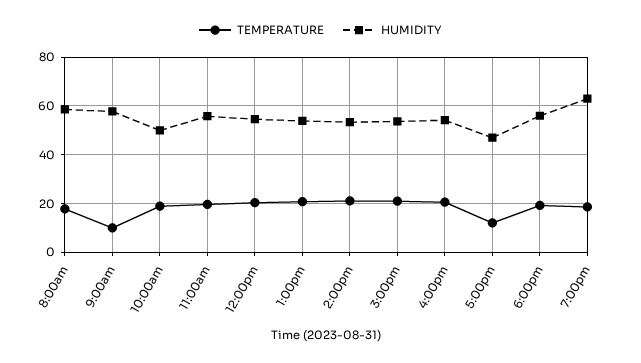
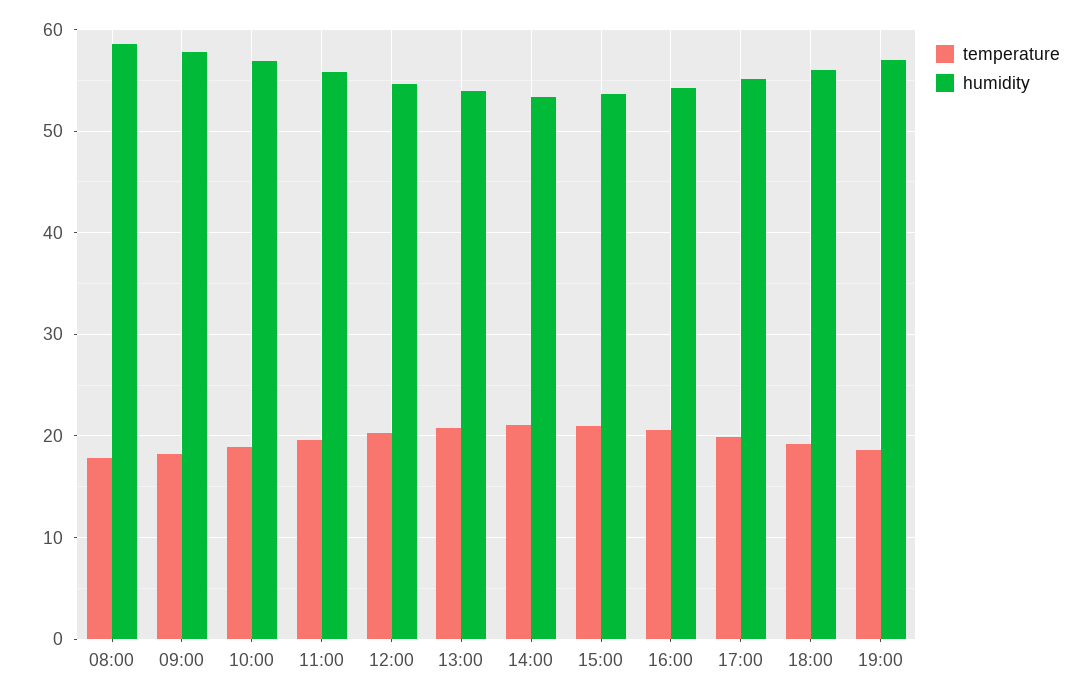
  {
    "TEMPERATURE": {
      "8:00am": 18,
-     "9:00am": 10,
+     "9:00am": 18,
      "10:00am": 19,
      "11:00am": 20,
      "12:00pm": 20,
      "1:00pm": 21,
      "2:00pm": 21,
      "3:00pm": 21,
      "4:00pm": 21,
-     "5:00pm": 12.5,
+     "5:00pm": 20,
      "6:00pm": 19,
      "7:00pm": 19
    },
    "HUMIDITY": {
      "8:00am": 59,
      "9:00am": 58,
-     "10:00am": 50,
+     "10:00am": 57,
      "11:00am": 56,
      "12:00pm": 55,
      "1:00pm": 54,
      "2:00pm": 53,
      "3:00pm": 54,
      "4:00pm": 54,
-     "5:00pm": 47.5,
+     "5:00pm": 55,
      "6:00pm": 56,
-     "7:00pm": 62.5
+     "7:00pm": 57
    }
  }

